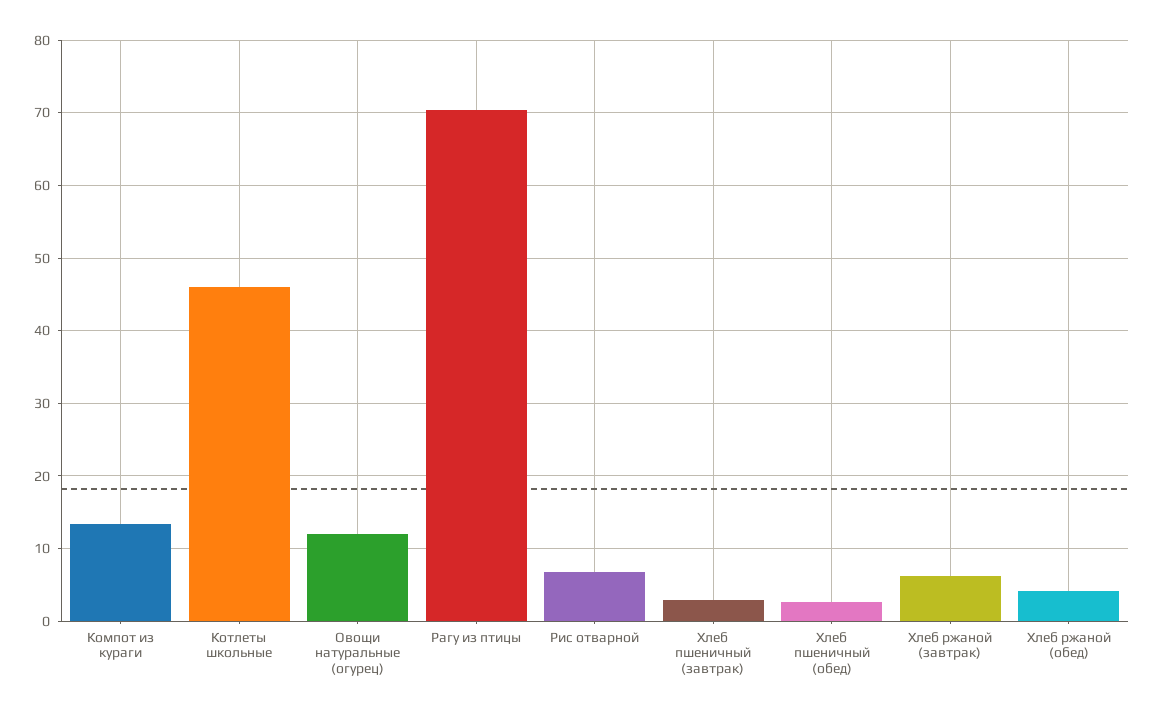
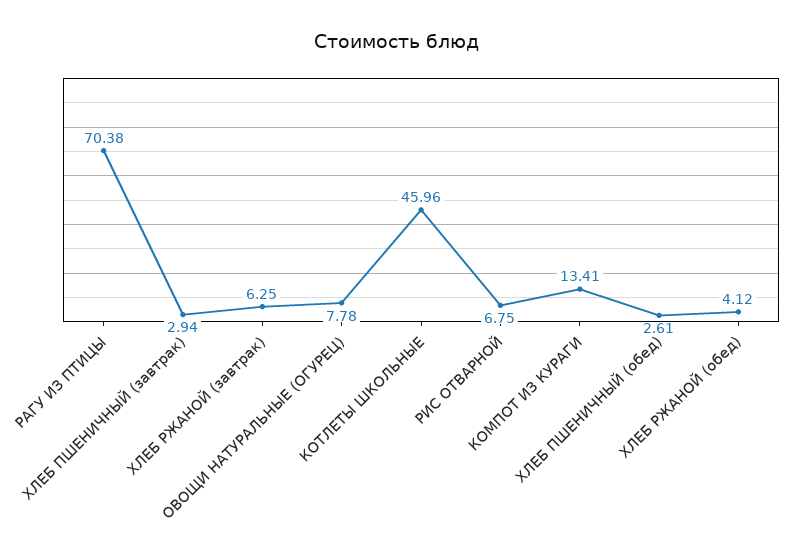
  {
    "Компот из кураги": 13.41,
    "Котлеты школьные": 45.96,
-   "Овощи натуральные (огурец)": 12,
+   "Овощи натуральные (огурец)": 7.78,
    "Рагу из птицы": 70.38,
    "Рис отварной": 6.75,
    "Хлеб пшеничный (завтрак)": 2.94,
    "Хлеб пшеничный (обед)": 2.61,
    "Хлеб ржаной (завтрак)": 6.25,
    "Хлеб ржаной (обед)": 4.12
  }

